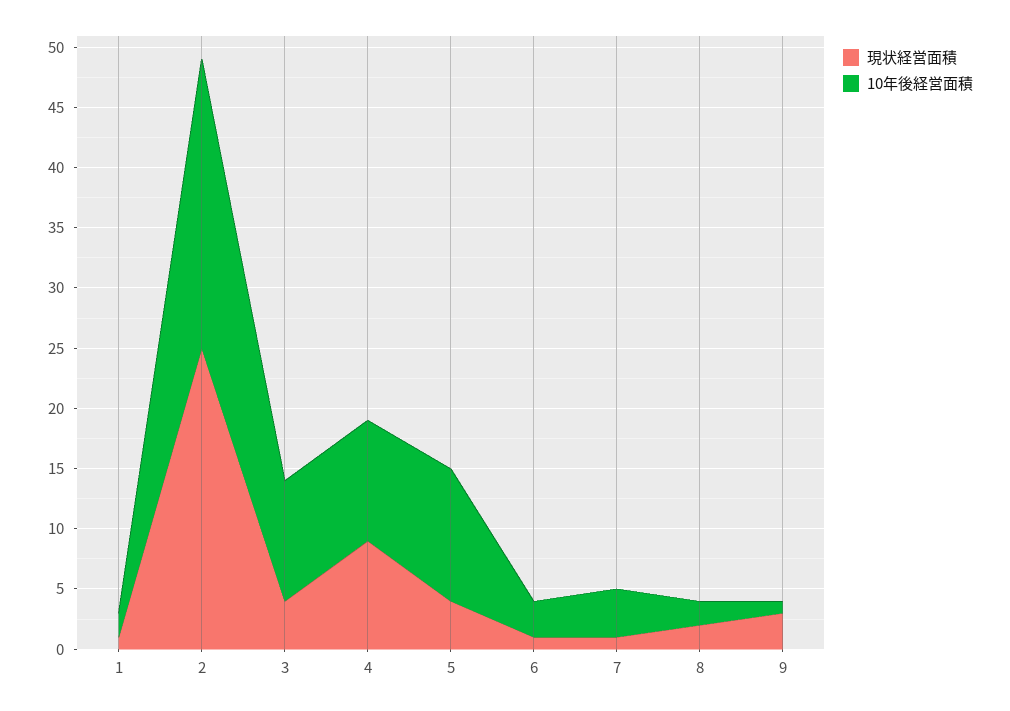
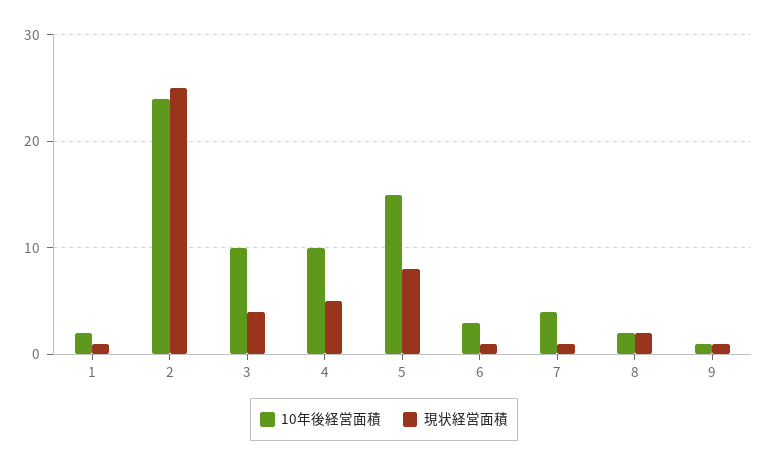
  {
    "現状経営面積": {
      "1": 1,
      "2": 25,
      "3": 4,
-     "4": 9,
+     "4": 5,
-     "5": 4,
+     "5": 8,
      "6": 1,
      "7": 1,
      "8": 2,
-     "9": 3
+     "9": 1
    },
    "10年後経営面積": {
      "1": 2,
      "2": 24,
      "3": 10,
      "4": 10,
-     "5": 11,
+     "5": 15,
      "6": 3,
      "7": 4,
      "8": 2,
      "9": 1
    }
  }

